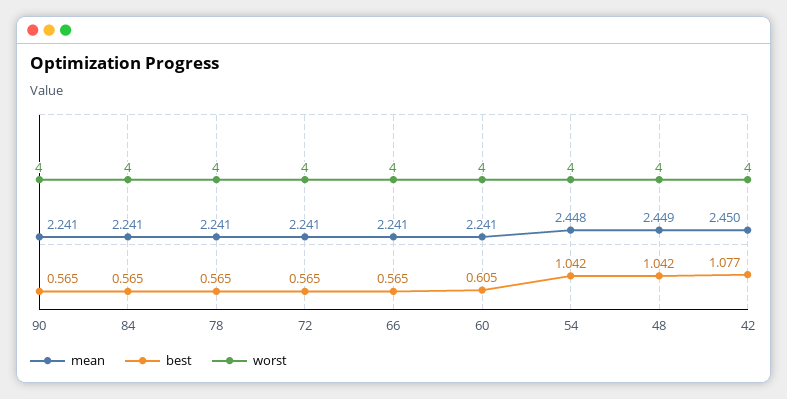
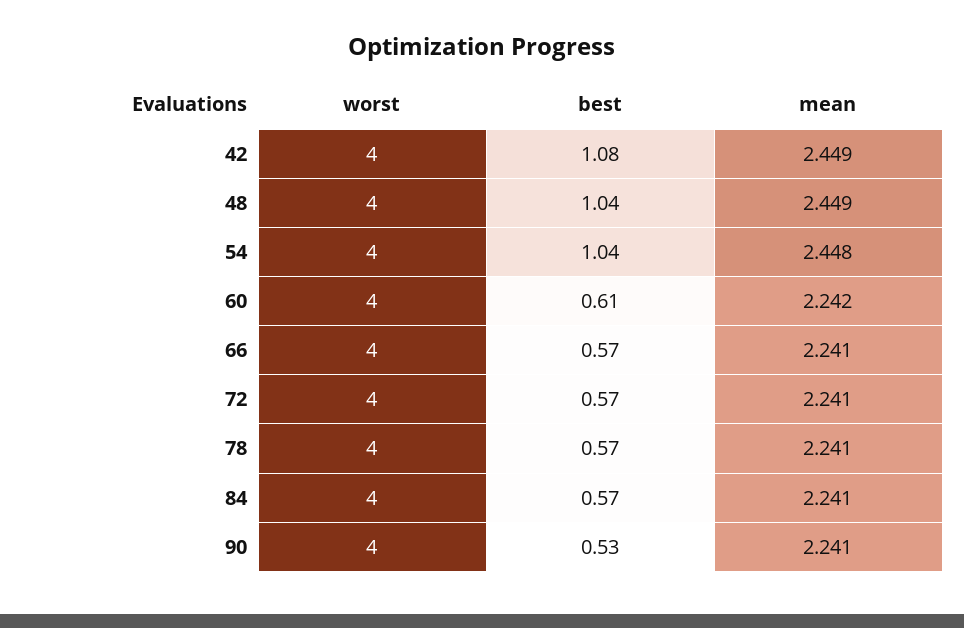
  {
    "mean": {
      "90": 2.241,
      "84": 2.241,
      "78": 2.241,
      "72": 2.241,
      "66": 2.241,
-     "60": 2.241,
+     "60": 2.242,
      "54": 2.448,
      "48": 2.449,
-     "42": 2.45
+     "42": 2.449
    },
    "best": {
-     "90": 0.565,
+     "90": 0.53,
      "84": 0.565,
      "78": 0.565,
      "72": 0.565,
      "66": 0.565,
      "60": 0.605,
      "54": 1.042,
      "48": 1.042,
      "42": 1.077
    },
    "worst": {
      "90": 4,
      "84": 4,
      "78": 4,
      "72": 4,
      "66": 4,
      "60": 4,
      "54": 4,
      "48": 4,
      "42": 4
    }
  }

